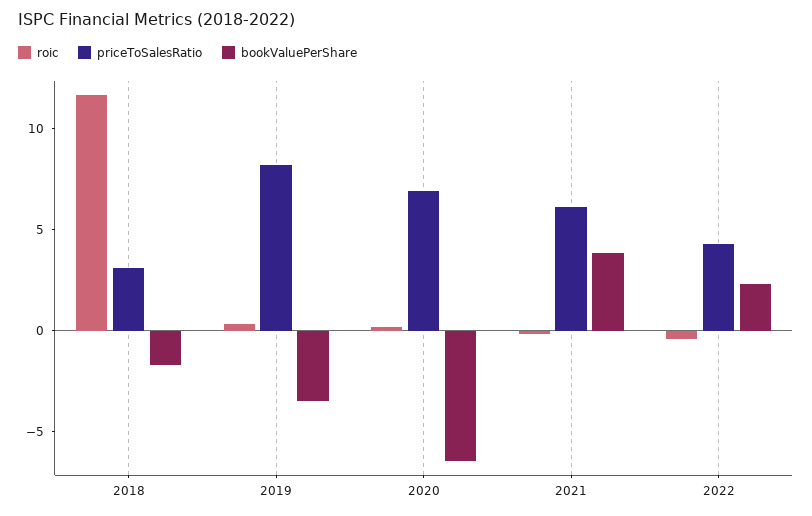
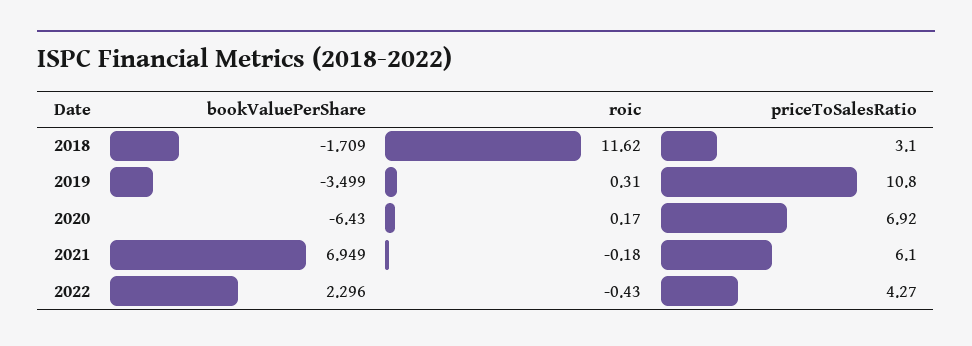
  {
    "roic": {
      "2018": 11.62,
      "2019": 0.31,
      "2020": 0.17,
      "2021": -0.18,
      "2022": -0.43
    },
    "priceToSalesRatio": {
      "2018": 3.1,
-     "2019": 8,
+     "2019": 10.8,
      "2020": 6.92,
      "2021": 6.1,
      "2022": 4.27
    },
    "bookValuePerShare": {
      "2018": -1.709,
      "2019": -3.499,
      "2020": -6.43,
-     "2021": 4,
+     "2021": 6.949,
      "2022": 2.296
    }
  }

